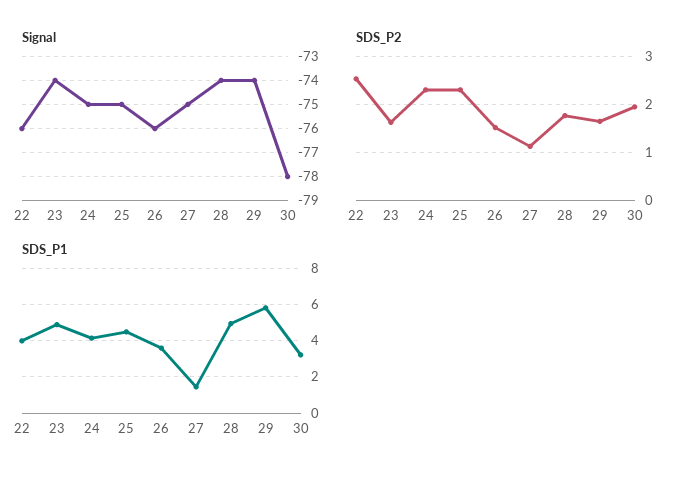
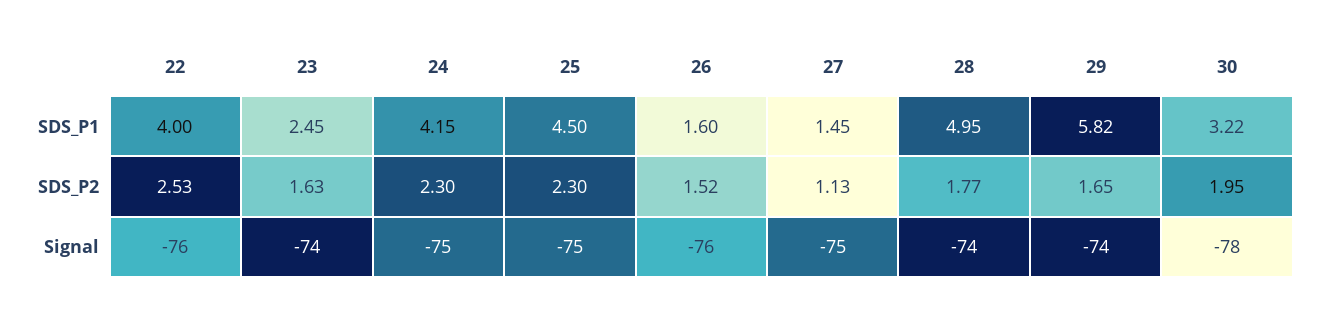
  {
    "Signal": {
      "22": -76,
      "23": -74,
      "24": -75,
      "25": -75,
      "26": -76,
      "27": -75,
      "28": -74,
      "29": -74,
      "30": -78
    },
    "SDS_P2": {
      "22": 2.53,
      "23": 1.63,
      "24": 2.3,
      "25": 2.3,
      "26": 1.52,
      "27": 1.13,
      "28": 1.77,
      "29": 1.65,
      "30": 1.95
    },
    "SDS_P1": {
      "22": 4,
-     "23": 5,
+     "23": 2.45,
      "24": 4.15,
      "25": 4.5,
-     "26": 3.5,
+     "26": 1.6,
      "27": 1.45,
      "28": 4.95,
      "29": 5.82,
      "30": 3.22
    }
  }

